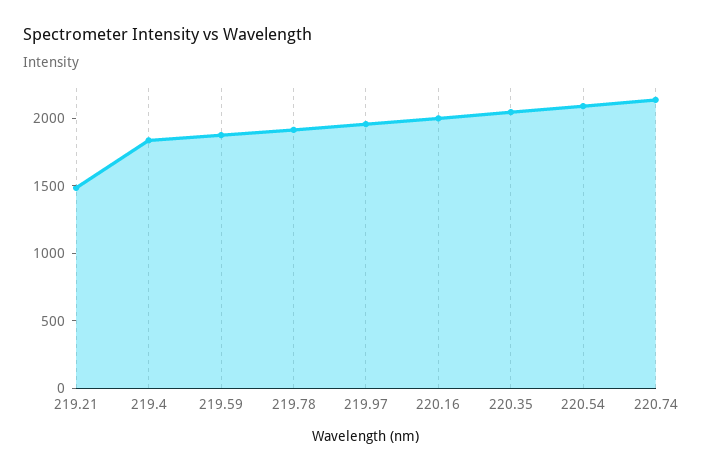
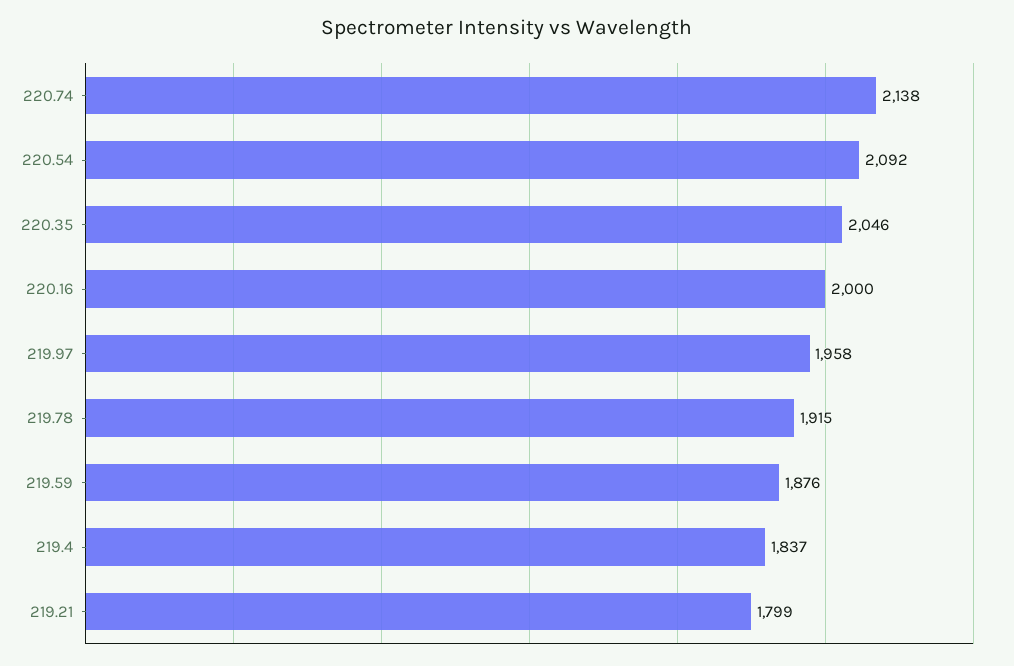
  {
-   "219.21": 1500,
+   "219.21": 1799,
    "219.4": 1837,
    "219.59": 1876,
    "219.78": 1915,
    "219.97": 1958,
    "220.16": 2000,
    "220.35": 2046,
    "220.54": 2092,
    "220.74": 2138
  }

